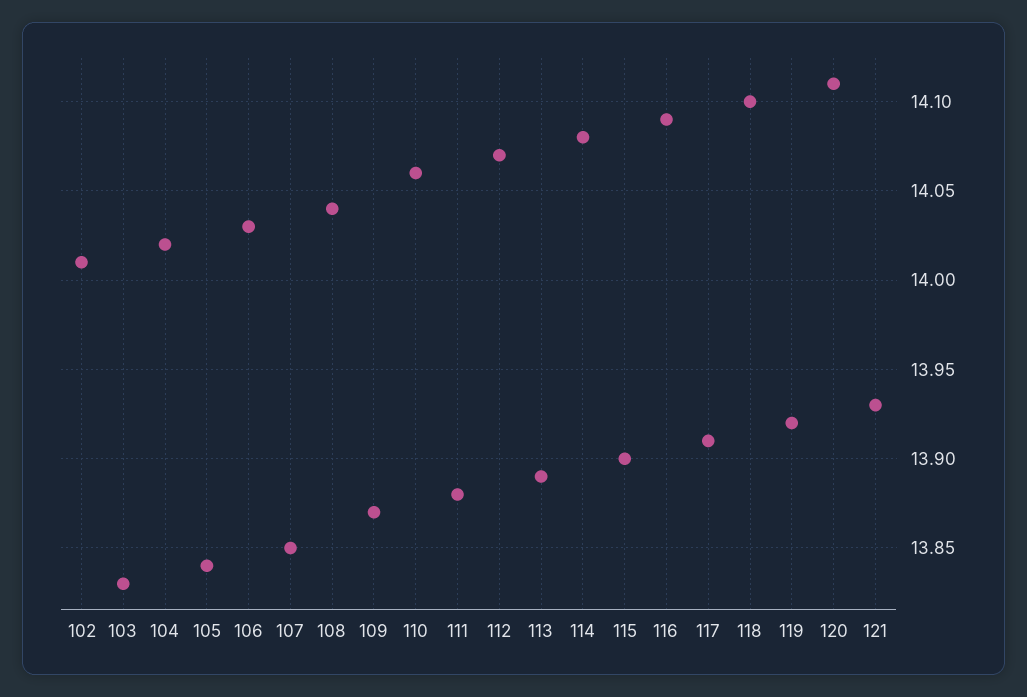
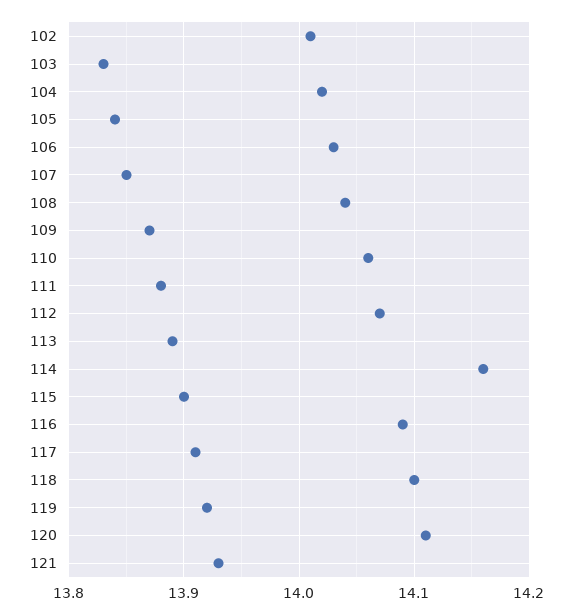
  {
    "102": 14.01,
    "103": 13.83,
    "104": 14.02,
    "105": 13.84,
    "106": 14.03,
    "107": 13.85,
    "108": 14.04,
    "109": 13.87,
    "110": 14.06,
    "111": 13.88,
    "112": 14.07,
    "113": 13.89,
-   "114": 14.08,
+   "114": 14.16,
    "115": 13.9,
    "116": 14.09,
    "117": 13.91,
    "118": 14.1,
    "119": 13.92,
    "120": 14.11,
    "121": 13.93
  }

